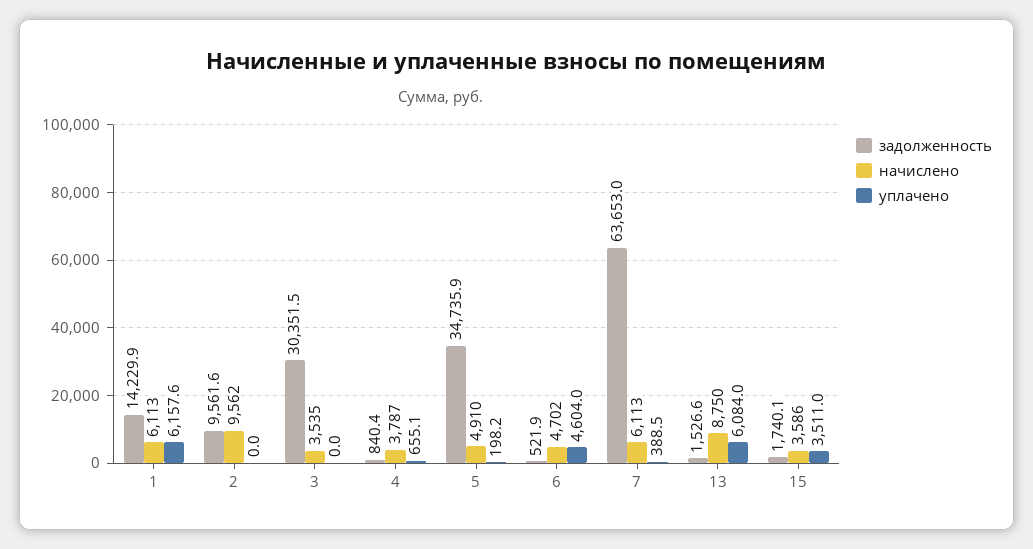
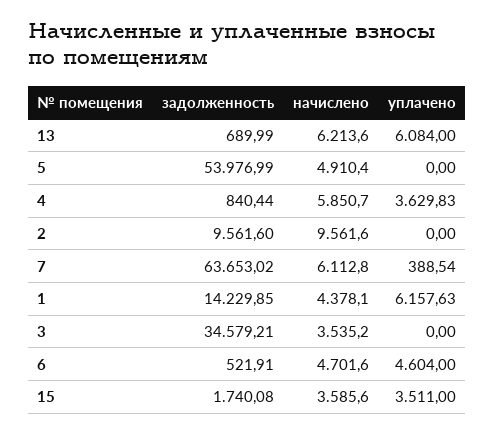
  {
    "задолженность": {
      "1": 14229.85,
      "2": 9561.6,
-     "3": 30351.5,
+     "3": 34579.21,
      "4": 840.44,
-     "5": 34735.9,
+     "5": 53976.99,
      "6": 521.91,
      "7": 63653.02,
-     "13": 1526.6,
+     "13": 689.99,
      "15": 1740.08
    },
    "начислено": {
-     "1": 6113,
+     "1": 4378.1,
      "2": 9561.6,
      "3": 3535.2,
-     "4": 3787,
+     "4": 5850.7,
      "5": 4910.4,
      "6": 4701.6,
      "7": 6112.8,
-     "13": 8750,
+     "13": 6213.6,
      "15": 3585.6
    },
    "уплачено": {
      "1": 6157.63,
      "2": 0,
      "3": 0,
-     "4": 655.1,
+     "4": 3629.83,
-     "5": 198.2,
+     "5": 0,
      "6": 4604,
      "7": 388.54,
      "13": 6084,
      "15": 3511
    }
  }

